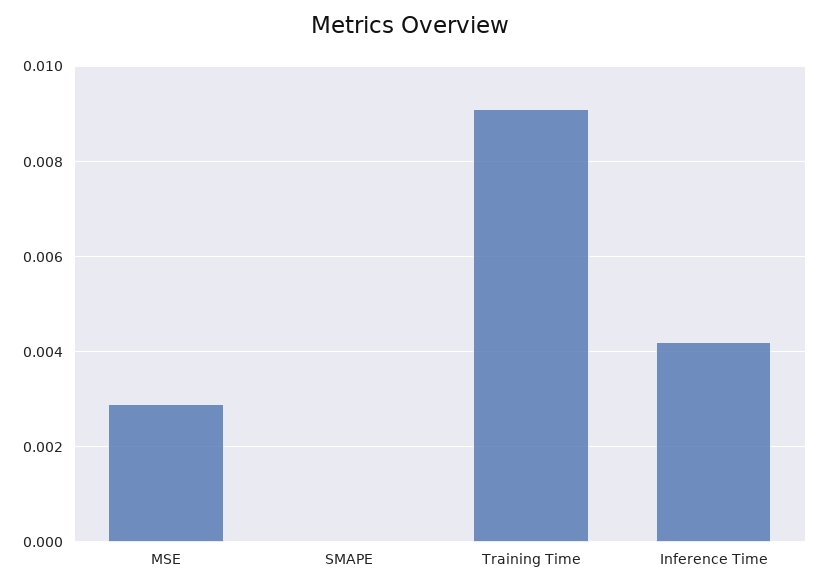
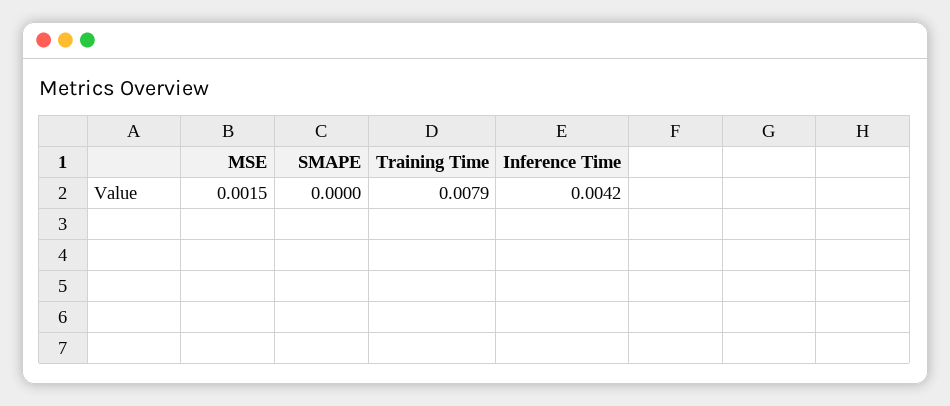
  {
-   "MSE": 0.003,
+   "MSE": 0.0015,
    "SMAPE": 0,
-   "Training Time": 0.009,
+   "Training Time": 0.0079,
    "Inference Time": 0.0042
  }

